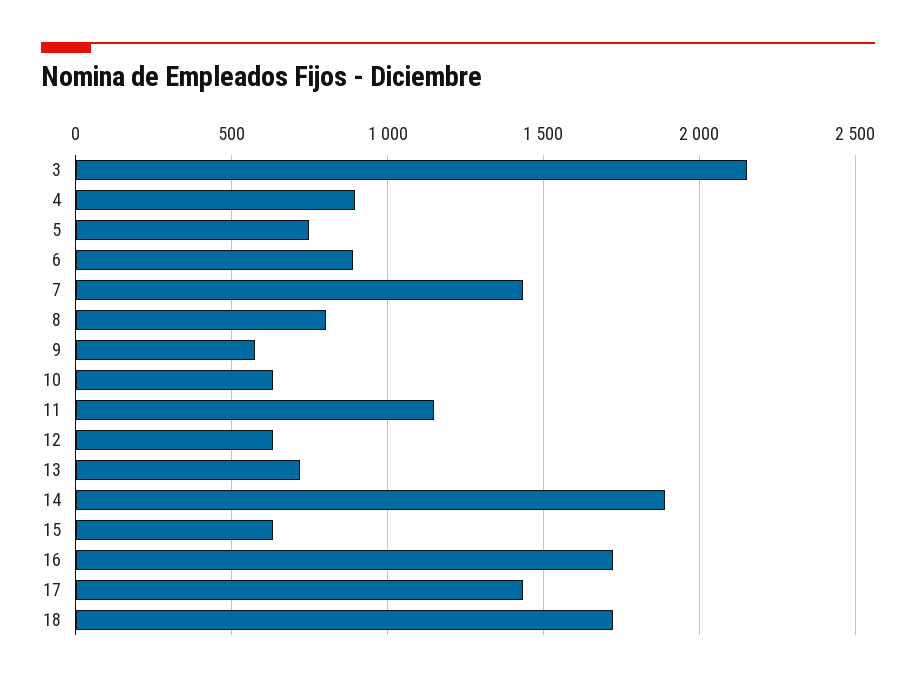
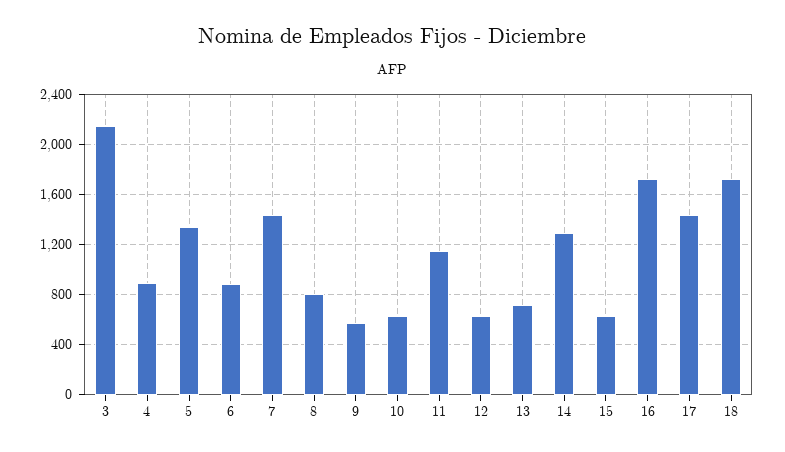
  {
    "3": 2150,
    "4": 900,
-   "5": 750,
+   "5": 1350,
    "6": 900,
    "7": 1450,
    "8": 800,
    "9": 550,
    "10": 650,
    "11": 1150,
    "12": 650,
    "13": 700,
-   "14": 1900,
+   "14": 1300,
    "15": 650,
    "16": 1700,
    "17": 1450,
    "18": 1700
  }

